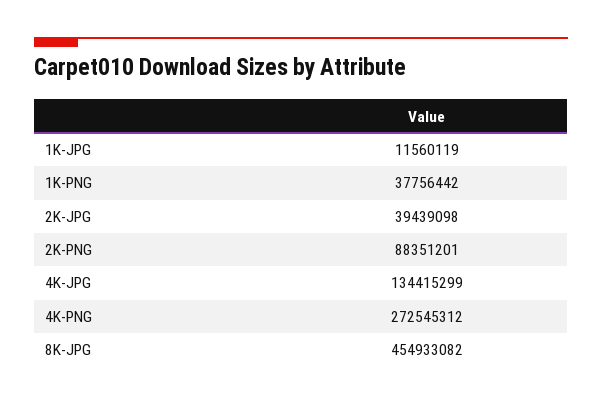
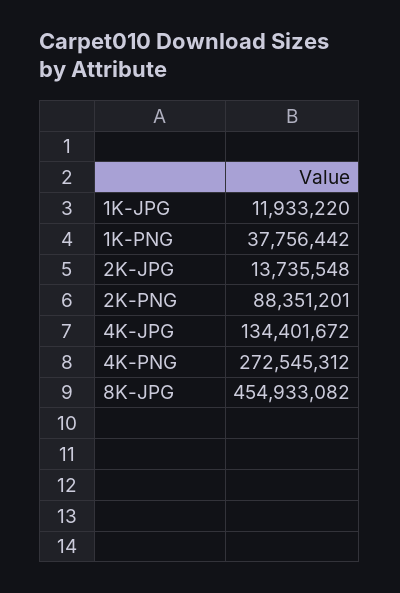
  {
-   "1K-JPG": 11560119,
+   "1K-JPG": 11933220,
    "1K-PNG": 37756442,
-   "2K-JPG": 39439098,
+   "2K-JPG": 13735548,
    "2K-PNG": 88351201,
-   "4K-JPG": 134415299,
+   "4K-JPG": 134401672,
    "4K-PNG": 272545312,
    "8K-JPG": 454933082
  }

